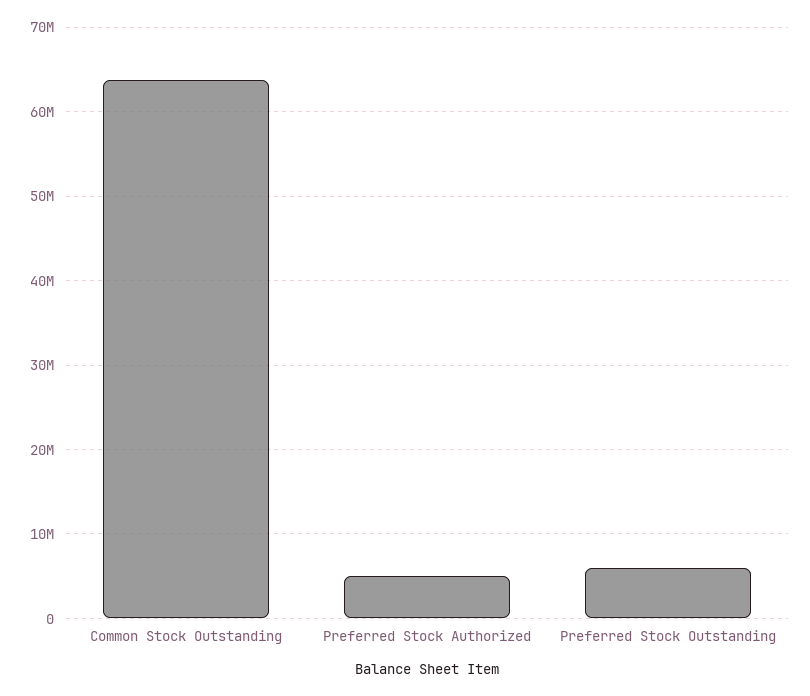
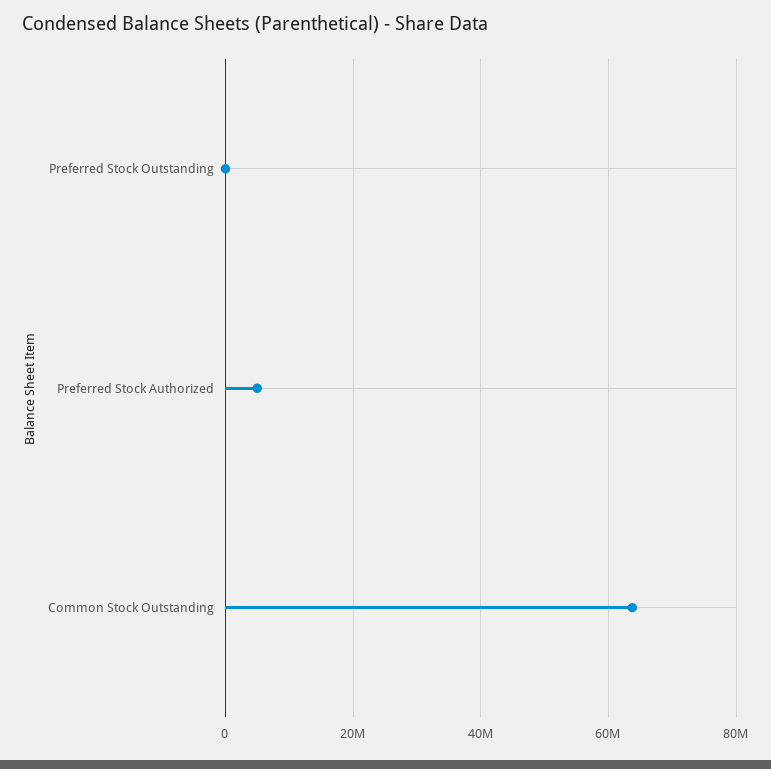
  {
    "Common Stock Outstanding": 64000000,
    "Preferred Stock Authorized": 5000000,
-   "Preferred Stock Outstanding": 6000000
+   "Preferred Stock Outstanding": 0
  }

